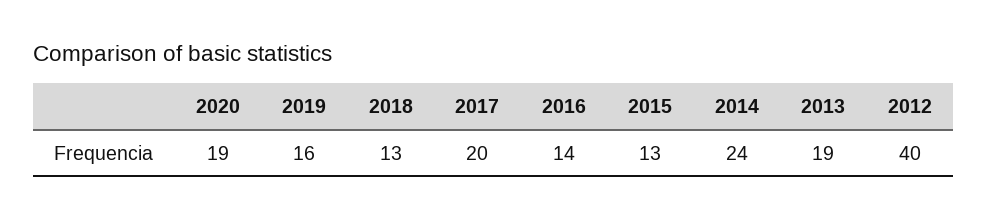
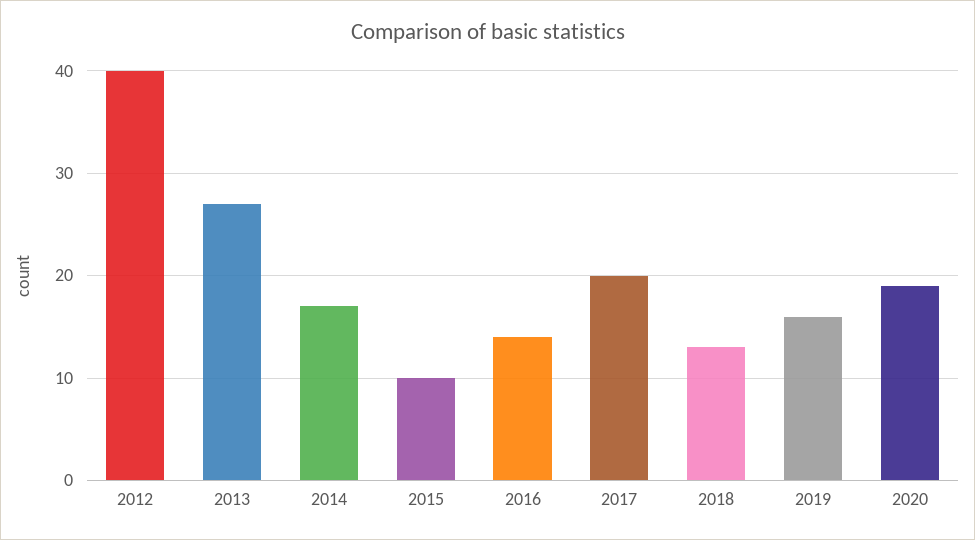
  {
    "2020": 19,
    "2019": 16,
    "2018": 13,
    "2017": 20,
    "2016": 14,
-   "2015": 13,
+   "2015": 10,
-   "2014": 24,
+   "2014": 17,
-   "2013": 19,
+   "2013": 27,
    "2012": 40
  }

